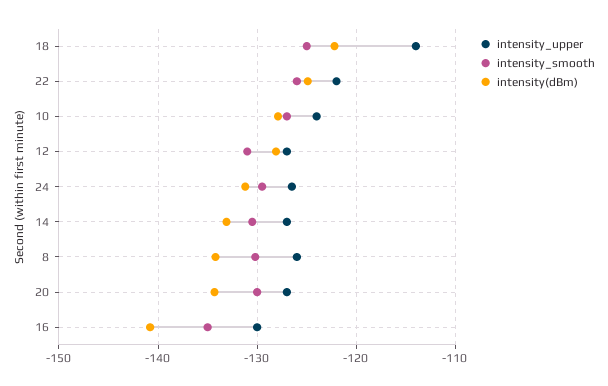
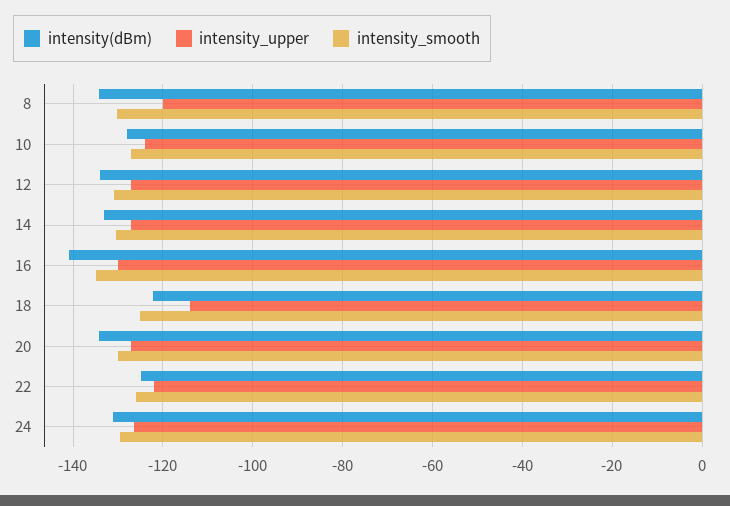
  {
    "intensity_upper": {
      "18": -114,
      "22": -122,
      "10": -124,
      "12": -127,
      "24": -127,
      "14": -127,
-     "8": -126,
+     "8": -120,
      "20": -127,
      "16": -130
    },
    "intensity_smooth": {
      "18": -125,
      "22": -126,
      "10": -127,
      "12": -131,
      "24": -130,
      "14": -131,
      "8": -130,
      "20": -130,
      "16": -135
    },
    "intensity(dBm)": {
      "18": -122,
      "22": -125,
      "10": -128,
-     "12": -128,
+     "12": -134,
      "24": -131,
      "14": -133,
      "8": -134,
      "20": -134,
      "16": -141
    }
  }

